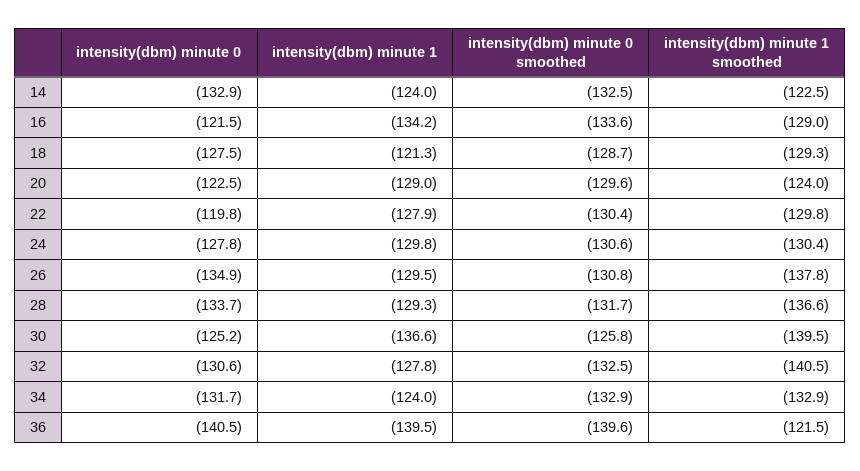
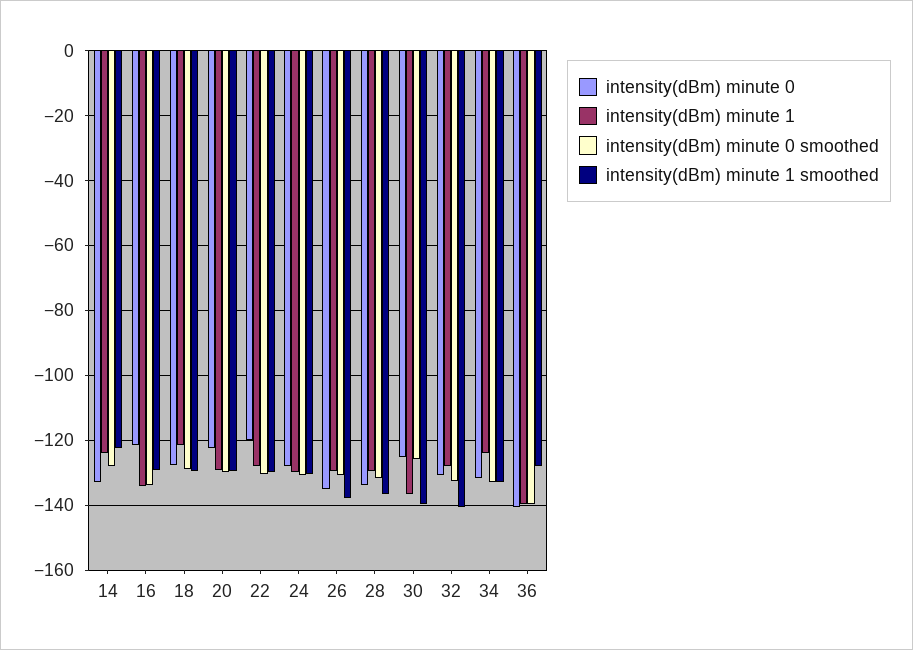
  {
    "intensity(dbm) minute 0": {
      "14": -132.9,
      "16": -121.5,
      "18": -127.5,
      "20": -122.5,
      "22": -119.8,
      "24": -127.8,
      "26": -134.9,
      "28": -133.7,
      "30": -125.2,
      "32": -130.6,
      "34": -131.7,
      "36": -140.5
    },
    "intensity(dbm) minute 1": {
      "14": -124,
      "16": -134.2,
      "18": -121.3,
      "20": -129,
      "22": -127.9,
      "24": -129.8,
      "26": -129.5,
      "28": -129.3,
      "30": -136.6,
      "32": -127.8,
      "34": -124,
      "36": -139.5
    },
    "intensity(dbm) minute 0 smoothed": {
-     "14": -132.5,
+     "14": -128,
      "16": -133.6,
      "18": -128.7,
      "20": -129.6,
      "22": -130.4,
      "24": -130.6,
      "26": -130.8,
      "28": -131.7,
      "30": -125.8,
      "32": -132.5,
      "34": -132.9,
      "36": -139.6
    },
    "intensity(dbm) minute 1 smoothed": {
      "14": -122.5,
      "16": -129,
      "18": -129.3,
-     "20": -124,
+     "20": -130,
      "22": -129.8,
      "24": -130.4,
      "26": -137.8,
      "28": -136.6,
      "30": -139.5,
      "32": -140.5,
      "34": -132.9,
-     "36": -121.5
+     "36": -128
    }
  }

